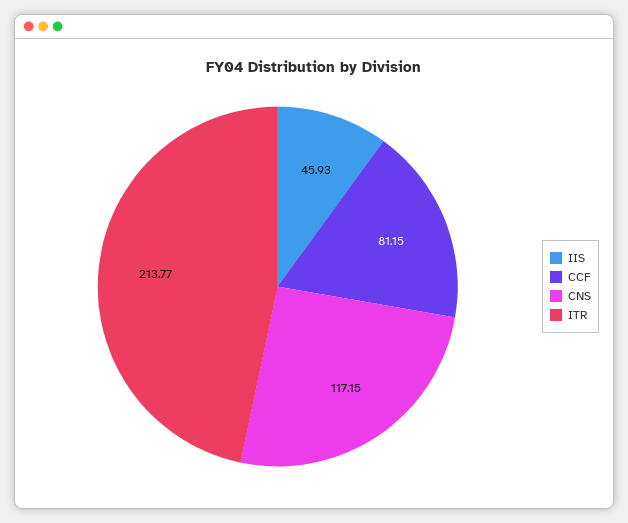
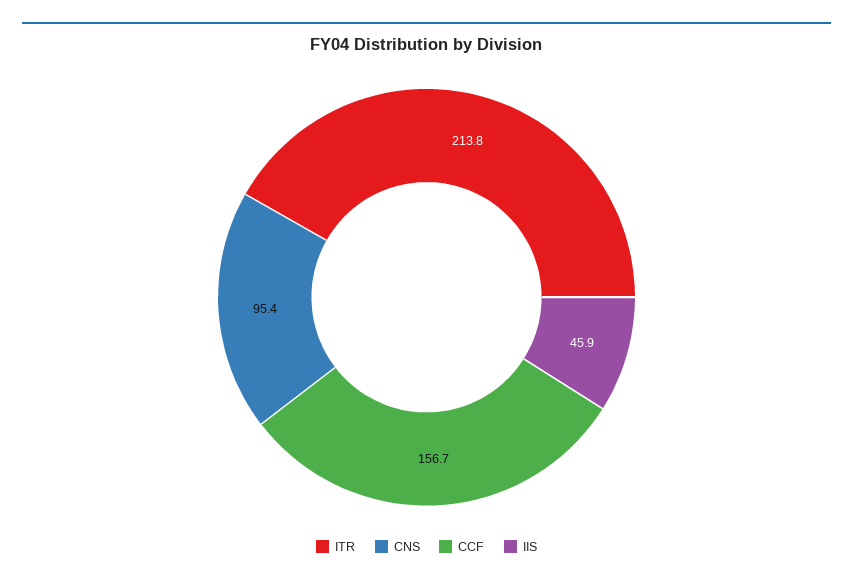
  {
    "IIS": 45.93,
-   "CCF": 81.15,
+   "CCF": 156.7,
-   "CNS": 117.15,
+   "CNS": 95.4,
    "ITR": 213.77
  }

